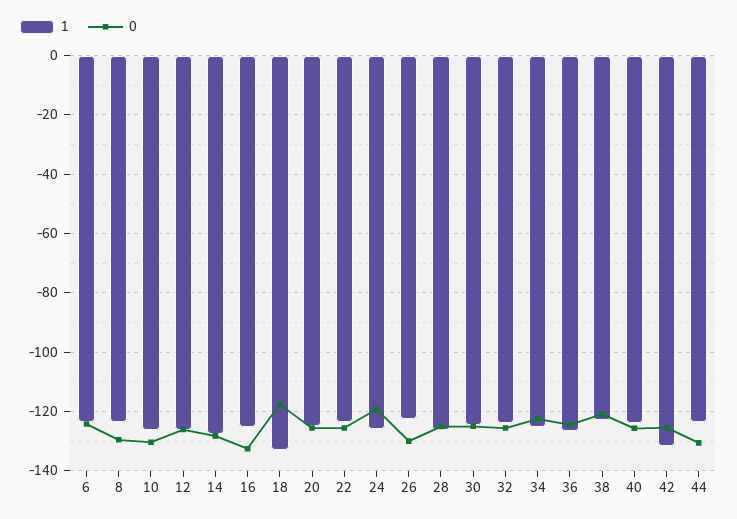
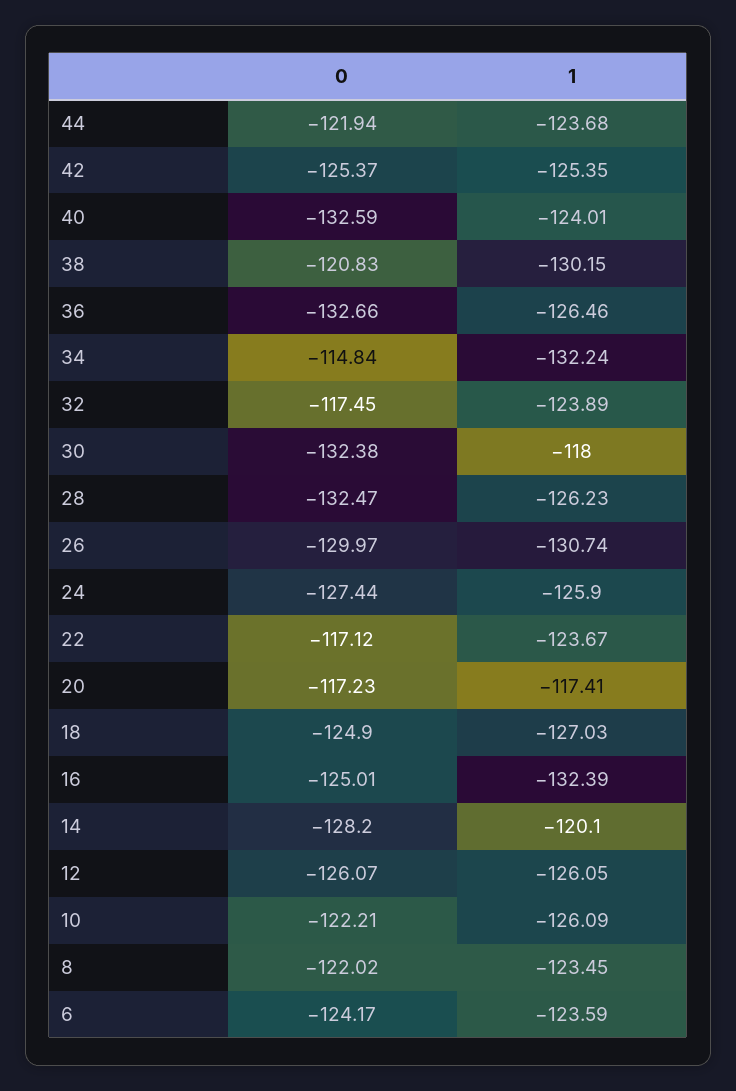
  {
    "1": {
      "6": -123.59,
      "8": -123.45,
      "10": -126.09,
      "12": -126.05,
-     "14": -127.5,
+     "14": -120.1,
-     "16": -125,
+     "16": -132.39,
-     "18": -132.5,
+     "18": -127.03,
-     "20": -125,
+     "20": -117.41,
      "22": -123.67,
      "24": -125.9,
-     "26": -122.5,
+     "26": -130.74,
      "28": -126.23,
-     "30": -125,
+     "30": -118,
      "32": -123.89,
-     "34": -125,
+     "34": -132.24,
      "36": -126.46,
-     "38": -122.5,
+     "38": -130.15,
      "40": -124.01,
-     "42": -132.5,
+     "42": -125.35,
      "44": -123.68
    },
    "0": {
      "6": -124.17,
-     "8": -130,
+     "8": -122.02,
-     "10": -130,
+     "10": -122.21,
      "12": -126.07,
      "14": -128.2,
-     "16": -132.5,
+     "16": -125.01,
-     "18": -117.5,
+     "18": -124.9,
-     "20": -125,
+     "20": -117.23,
-     "22": -125,
+     "22": -117.12,
-     "24": -120,
+     "24": -127.44,
      "26": -129.97,
-     "28": -125,
+     "28": -132.47,
-     "30": -125,
+     "30": -132.38,
-     "32": -125,
+     "32": -117.45,
-     "34": -122.5,
+     "34": -114.84,
-     "36": -125,
+     "36": -132.66,
      "38": -120.83,
-     "40": -125,
+     "40": -132.59,
      "42": -125.37,
-     "44": -130
+     "44": -121.94
    }
  }

